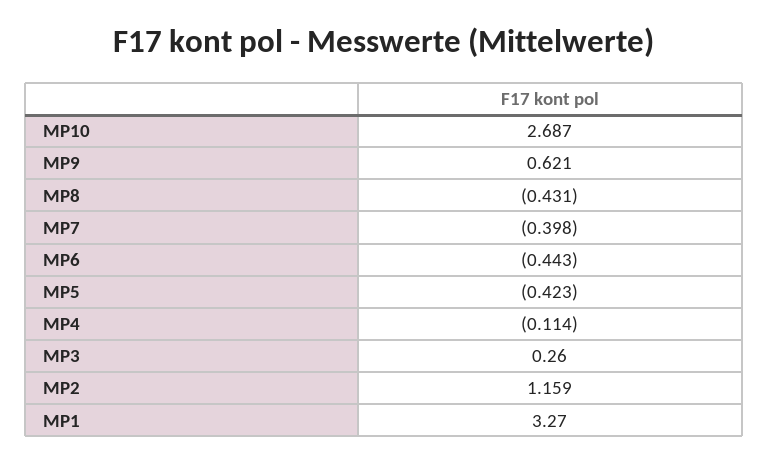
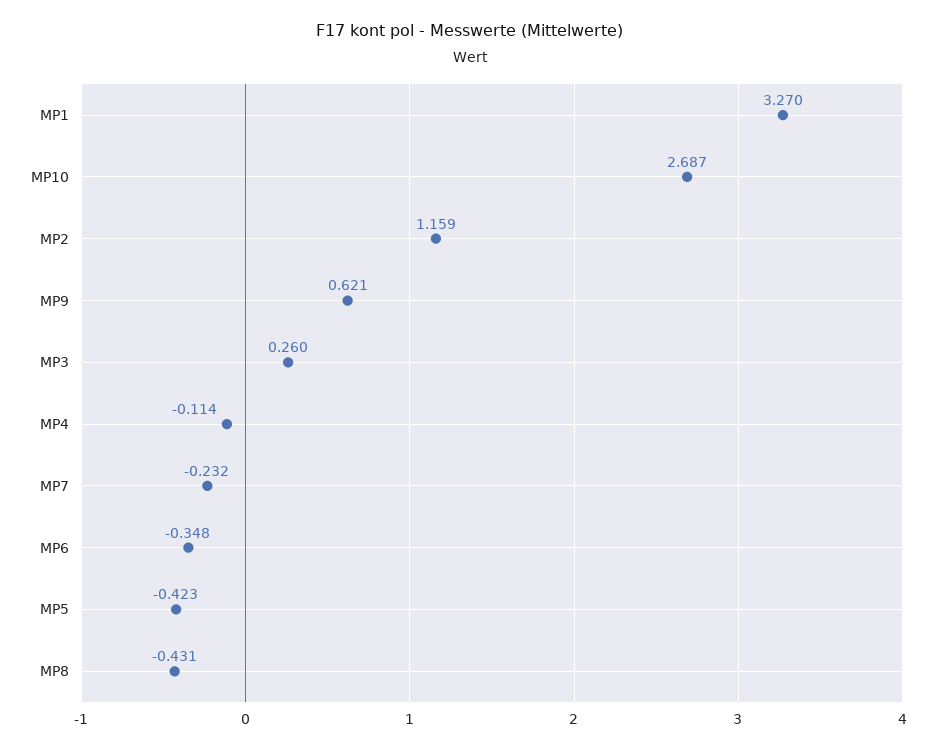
  {
    "MP10": 2.687,
    "MP9": 0.621,
    "MP8": -0.431,
-   "MP7": -0.398,
+   "MP7": -0.232,
-   "MP6": -0.443,
+   "MP6": -0.348,
    "MP5": -0.423,
    "MP4": -0.114,
    "MP3": 0.26,
    "MP2": 1.159,
    "MP1": 3.27
  }

